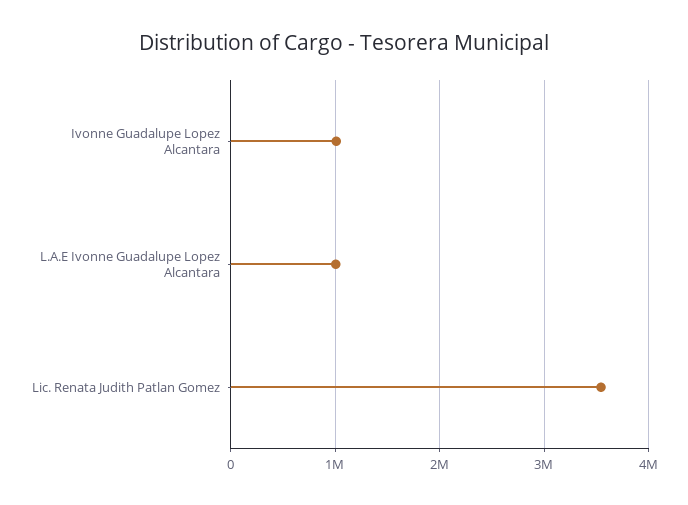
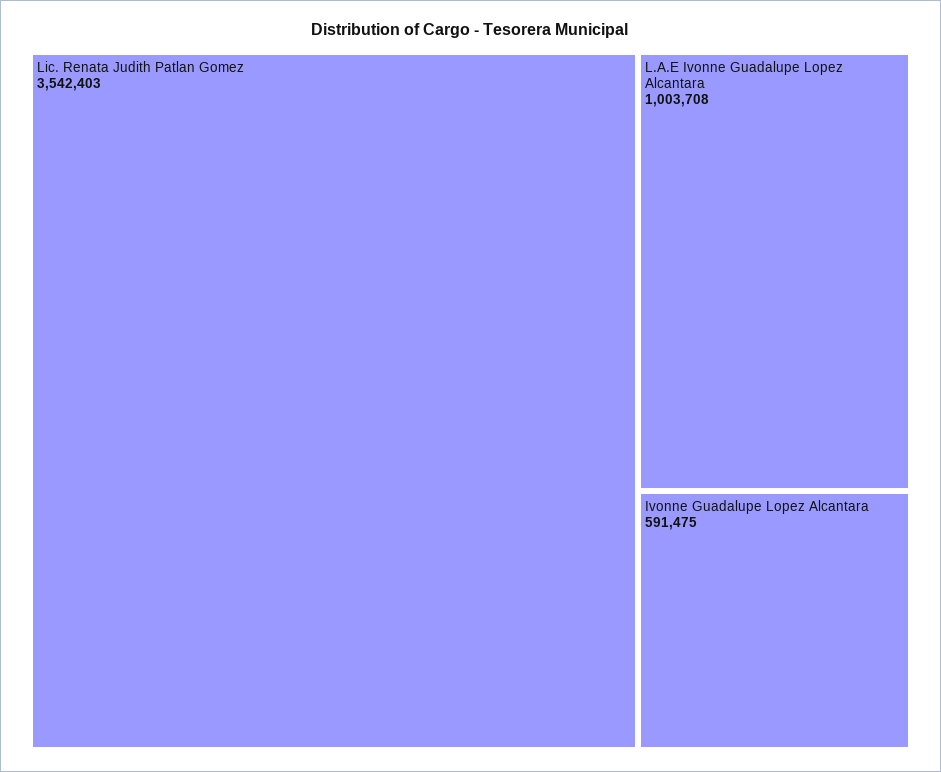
  {
-   "Ivonne Guadalupe Lopez Alcantara": 1000000,
+   "Ivonne Guadalupe Lopez Alcantara": 591475,
    "L.A.E Ivonne Guadalupe Lopez Alcantara": 1003708,
    "Lic. Renata Judith Patlan Gomez": 3542403
  }

